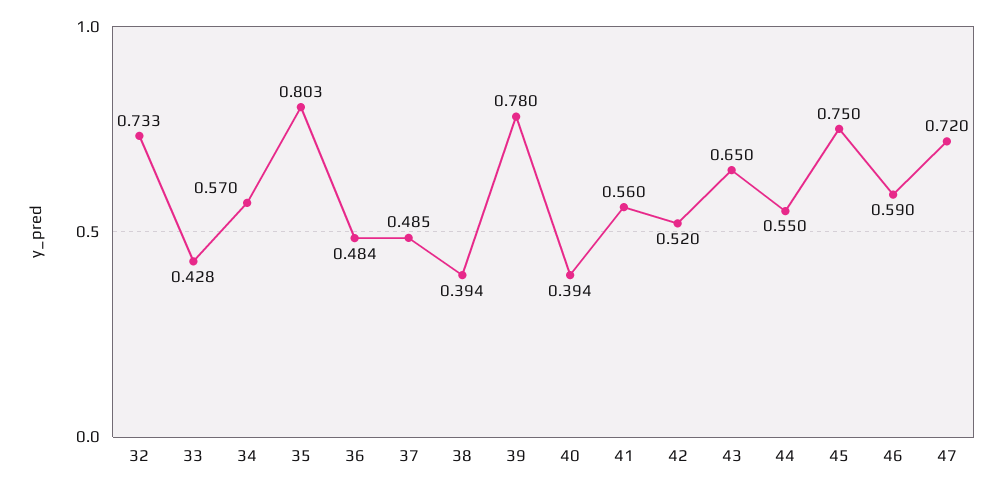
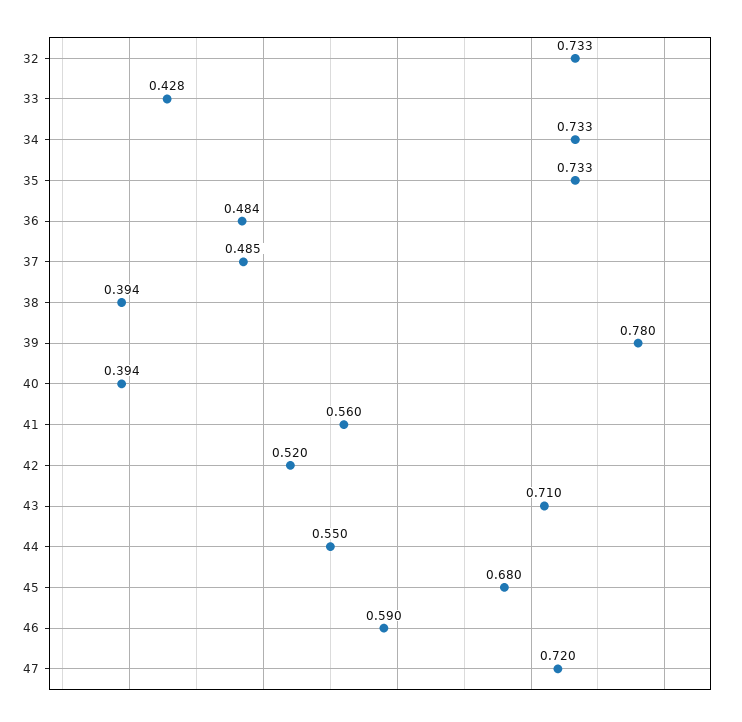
  {
    "32": 0.733,
    "33": 0.428,
-   "34": 0.57,
+   "34": 0.733,
-   "35": 0.803,
+   "35": 0.733,
    "36": 0.484,
    "37": 0.485,
    "38": 0.394,
    "39": 0.78,
    "40": 0.394,
    "41": 0.56,
    "42": 0.52,
-   "43": 0.65,
+   "43": 0.71,
    "44": 0.55,
-   "45": 0.75,
+   "45": 0.68,
    "46": 0.59,
    "47": 0.72
  }

